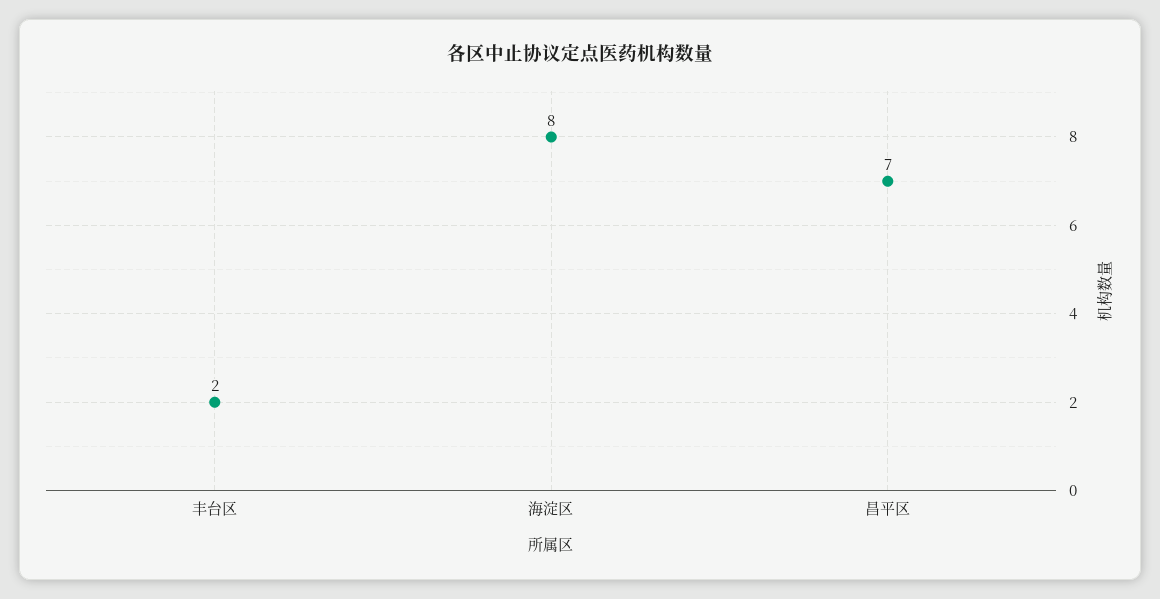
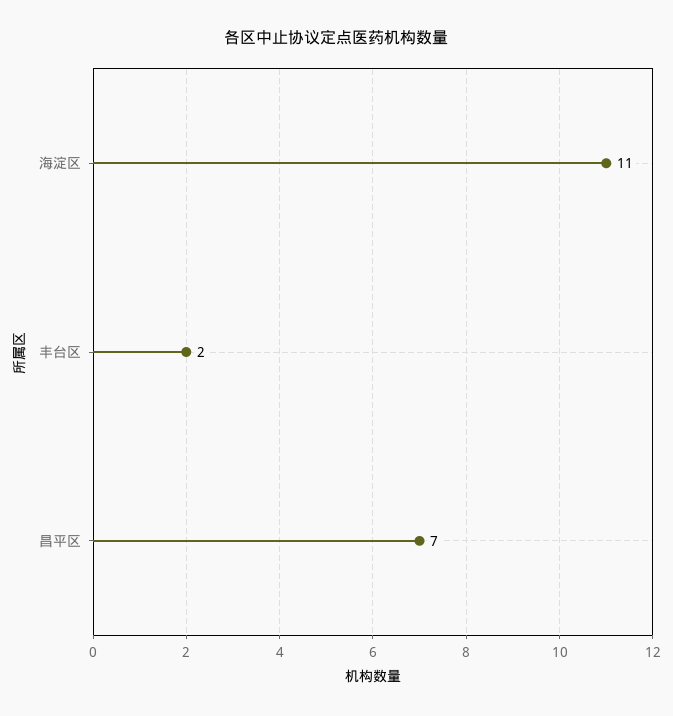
  {
    "丰台区": 2,
-   "海淀区": 8,
+   "海淀区": 11,
    "昌平区": 7
  }

